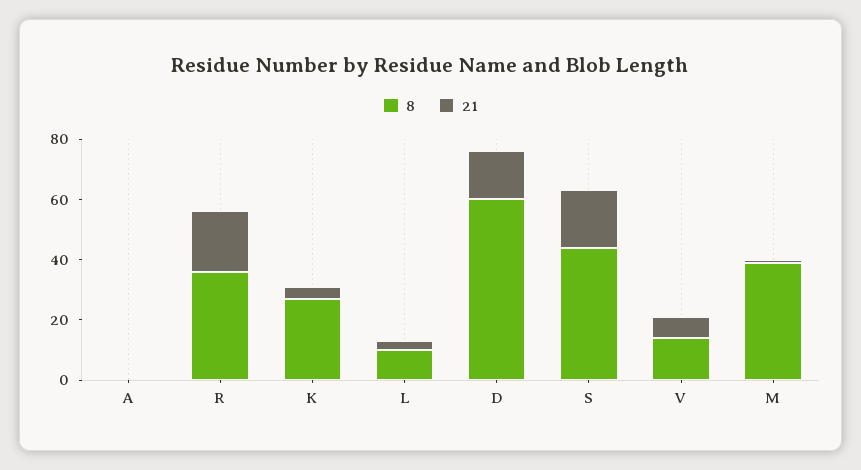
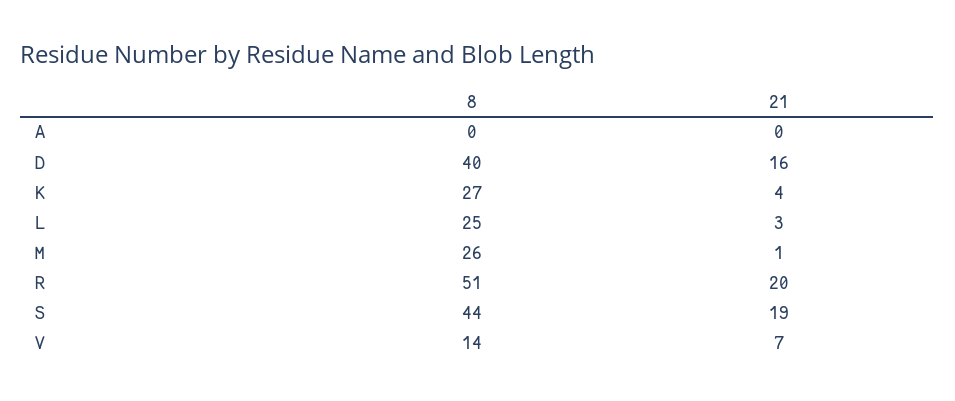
  {
    "8": {
      "A": 0,
-     "R": 35,
+     "R": 51,
      "K": 27,
-     "L": 10,
+     "L": 25,
-     "D": 60,
+     "D": 40,
      "S": 44,
      "V": 14,
-     "M": 40
+     "M": 26
    },
    "21": {
      "A": 0,
      "R": 20,
      "K": 4,
      "L": 3,
      "D": 16,
      "S": 19,
      "V": 7,
      "M": 1
    }
  }

